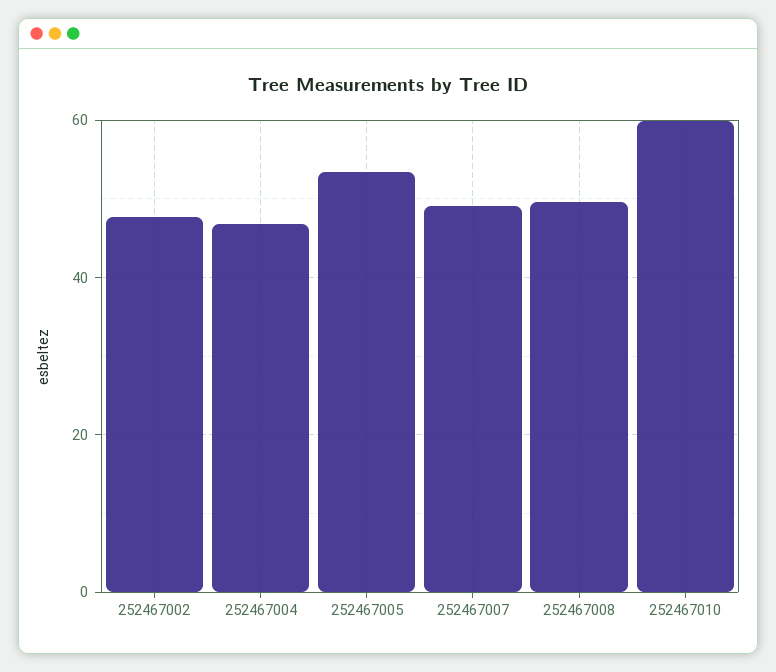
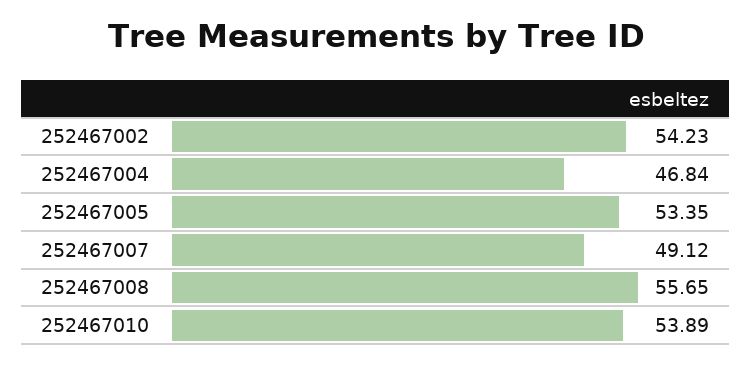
  {
-   "252467002": 48,
+   "252467002": 54.23,
    "252467004": 46.84,
    "252467005": 53.35,
    "252467007": 49.12,
-   "252467008": 50,
+   "252467008": 55.65,
-   "252467010": 60
+   "252467010": 53.89
  }

